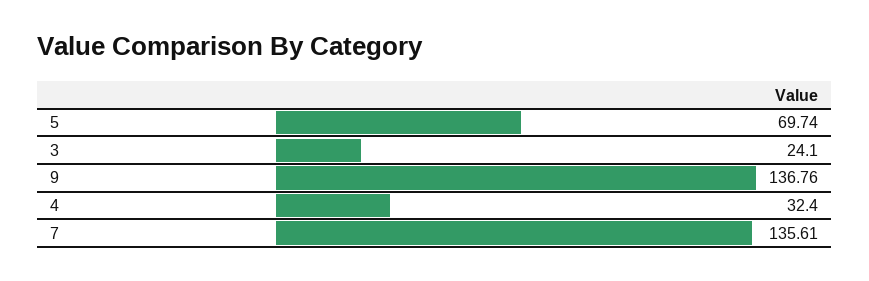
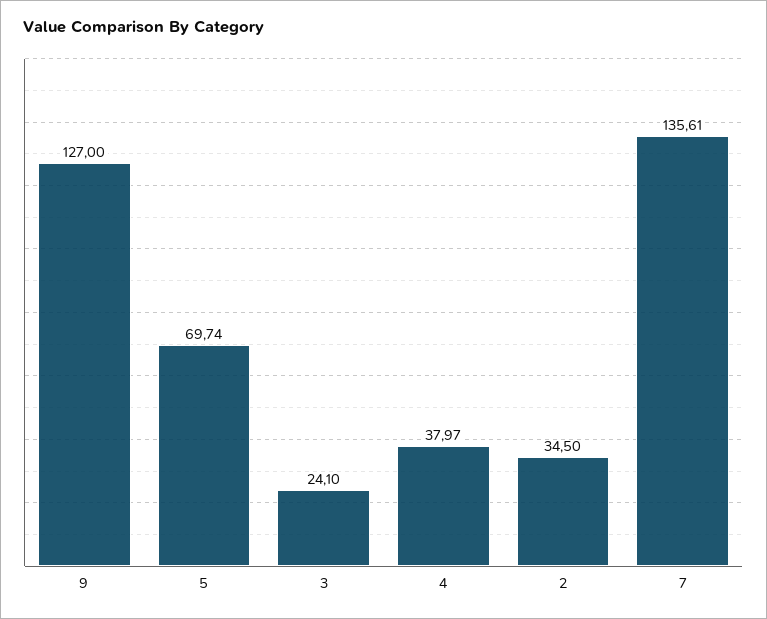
  {
    "5": 69.74,
    "3": 24.1,
-   "9": 136.76,
+   "9": 127,
-   "4": 32.4,
+   "4": 37.97,
-   "7": 135.61
+   "7": 135.61,
+   "2": 34.5
  }

